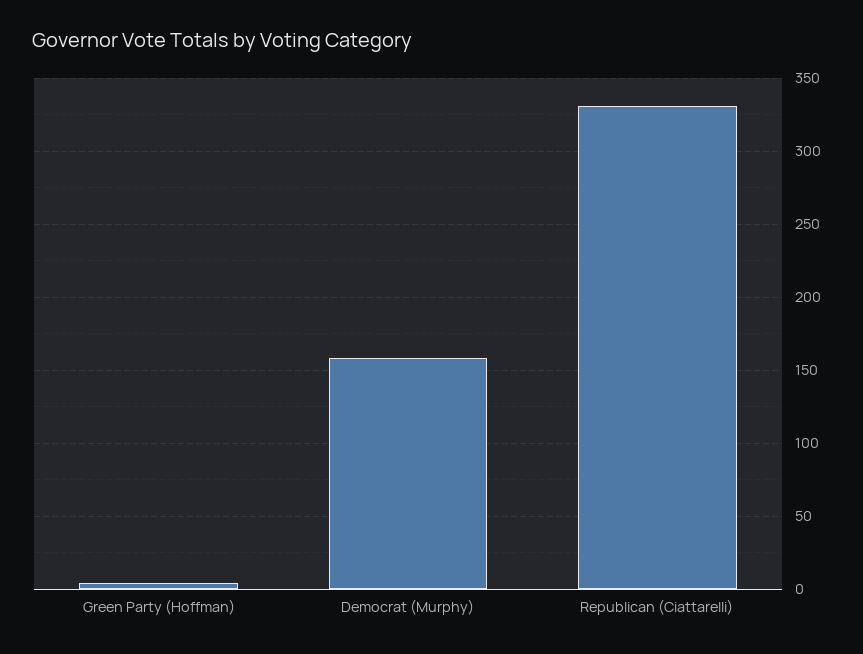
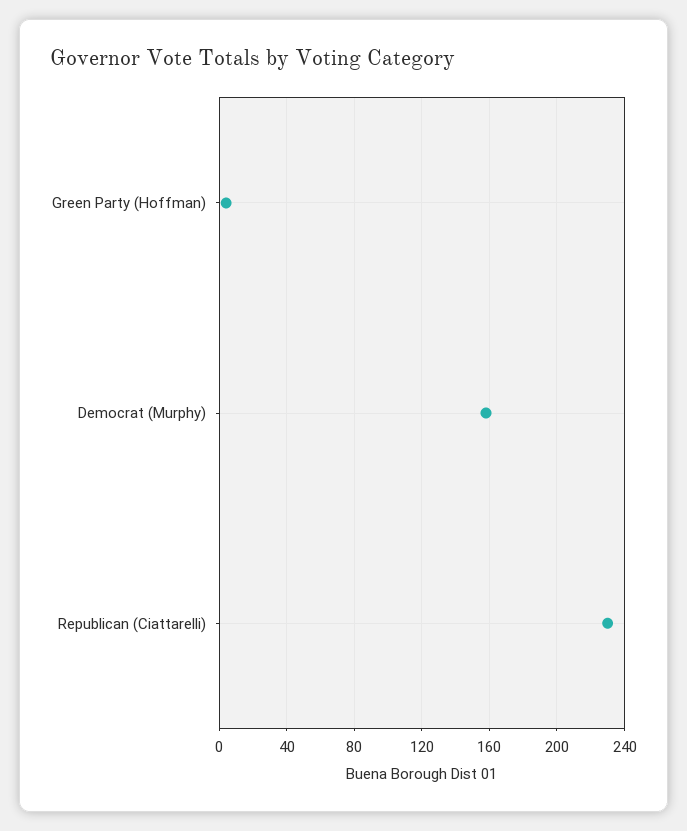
  {
    "Green Party (Hoffman)": 5,
    "Democrat (Murphy)": 160,
-   "Republican (Ciattarelli)": 330
+   "Republican (Ciattarelli)": 230
  }

